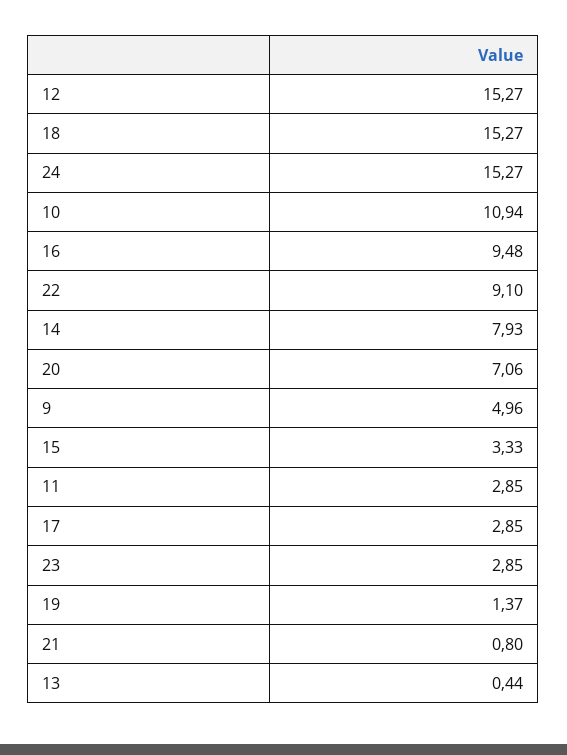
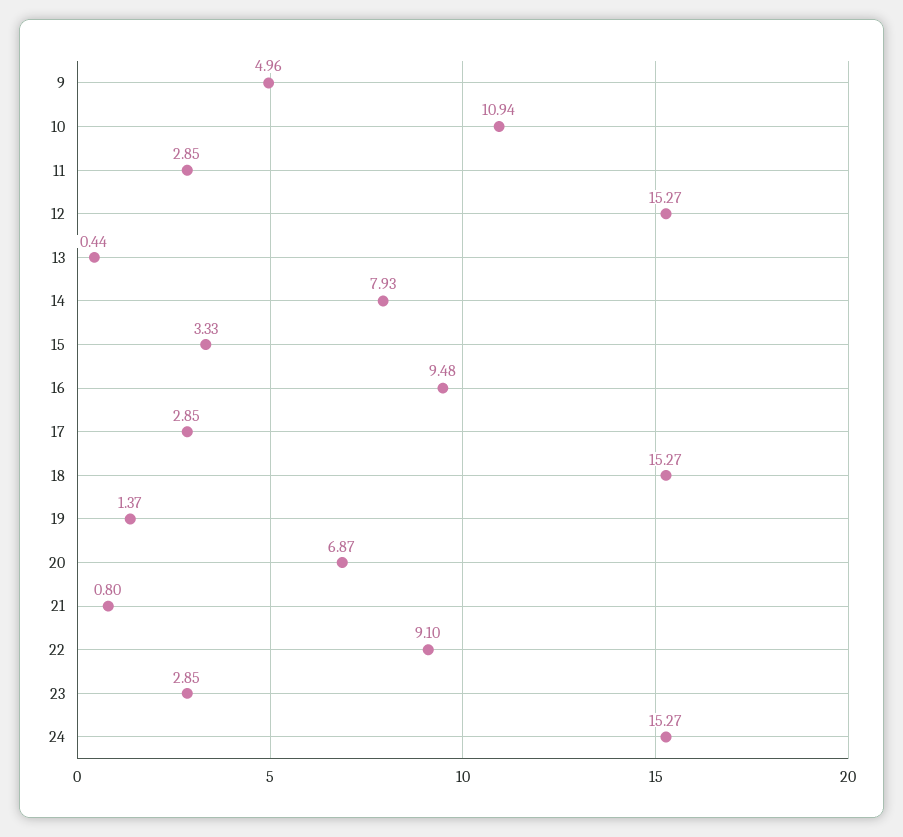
  {
    "12": 15.27,
    "18": 15.27,
    "24": 15.27,
    "10": 10.94,
    "16": 9.48,
    "22": 9.1,
    "14": 7.93,
-   "20": 7.06,
+   "20": 6.87,
    "9": 4.96,
    "15": 3.33,
    "11": 2.85,
    "17": 2.85,
    "23": 2.85,
    "19": 1.37,
    "21": 0.8,
    "13": 0.44
  }

